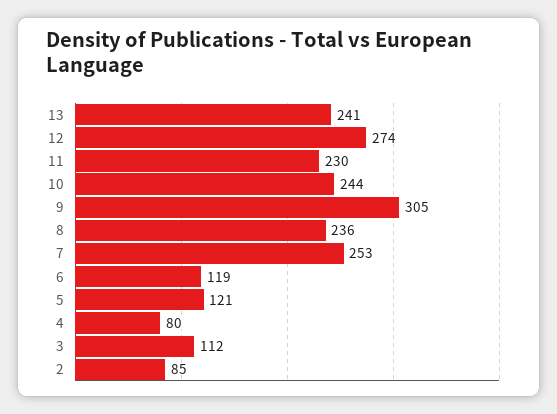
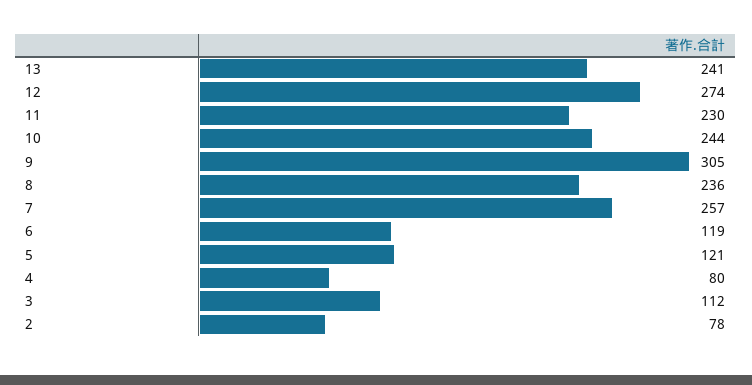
  {
    "13": 241,
    "12": 274,
    "11": 230,
    "10": 244,
    "9": 305,
    "8": 236,
-   "7": 253,
+   "7": 257,
    "6": 119,
    "5": 121,
    "4": 80,
    "3": 112,
-   "2": 85
+   "2": 78
  }

